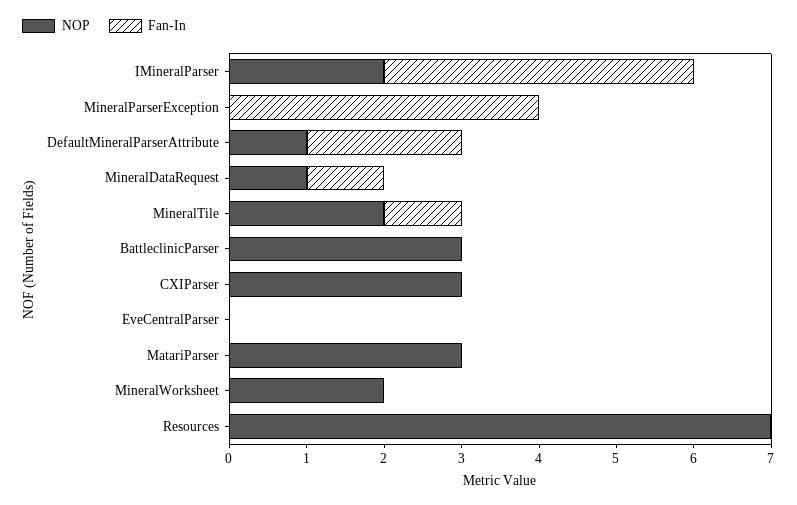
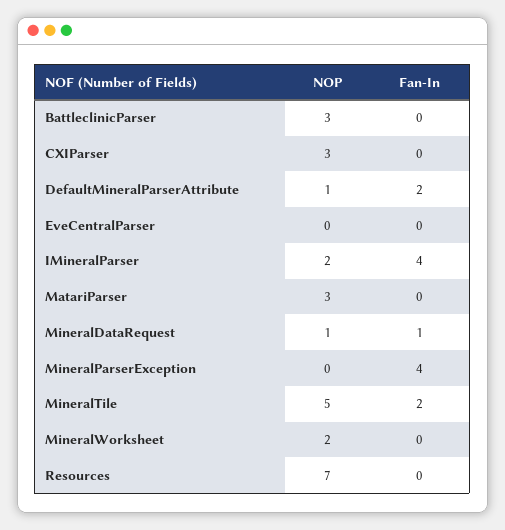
  {
    "NOP": {
      "IMineralParser": 2,
      "MineralParserException": 0,
      "DefaultMineralParserAttribute": 1,
      "MineralDataRequest": 1,
-     "MineralTile": 2,
+     "MineralTile": 5,
      "BattleclinicParser": 3,
      "CXIParser": 3,
      "EveCentralParser": 0,
      "MatariParser": 3,
      "MineralWorksheet": 2,
      "Resources": 7
    },
    "Fan-In": {
      "IMineralParser": 4,
      "MineralParserException": 4,
      "DefaultMineralParserAttribute": 2,
      "MineralDataRequest": 1,
-     "MineralTile": 1,
+     "MineralTile": 2,
      "BattleclinicParser": 0,
      "CXIParser": 0,
      "EveCentralParser": 0,
      "MatariParser": 0,
      "MineralWorksheet": 0,
      "Resources": 0
    }
  }

